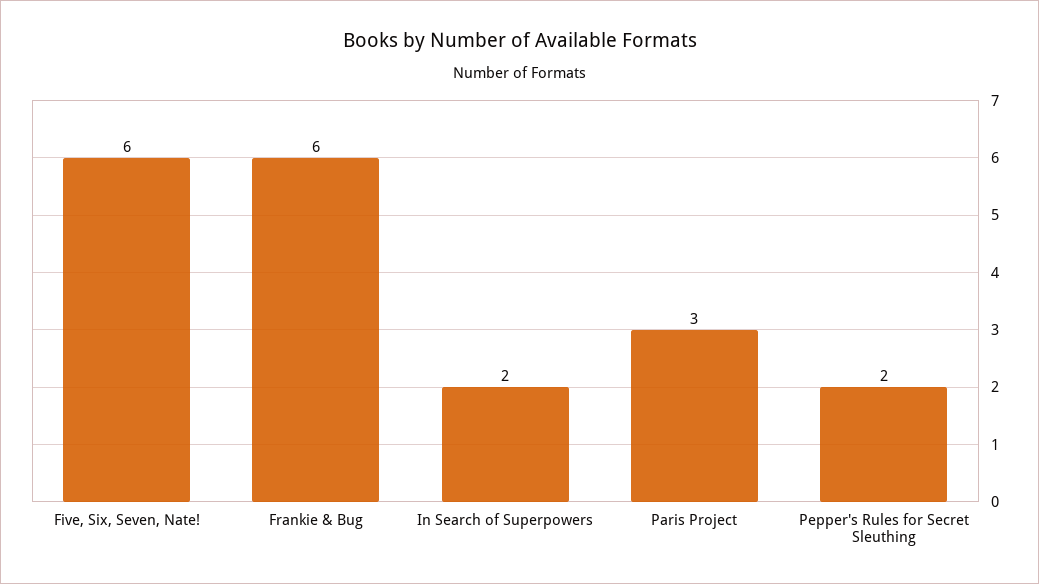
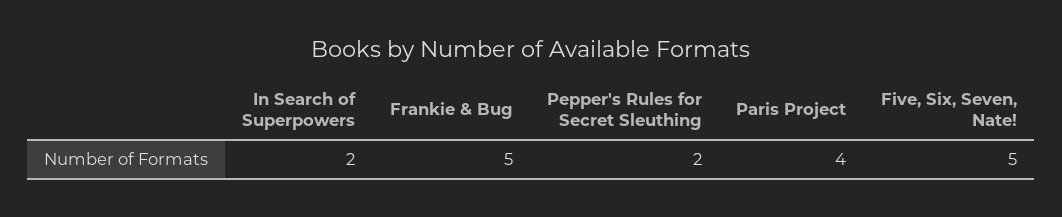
  {
-   "Five, Six, Seven, Nate!": 6,
+   "Five, Six, Seven, Nate!": 5,
-   "Frankie & Bug": 6,
+   "Frankie & Bug": 5,
    "In Search of Superpowers": 2,
-   "Paris Project": 3,
+   "Paris Project": 4,
    "Pepper's Rules for Secret Sleuthing": 2
  }

